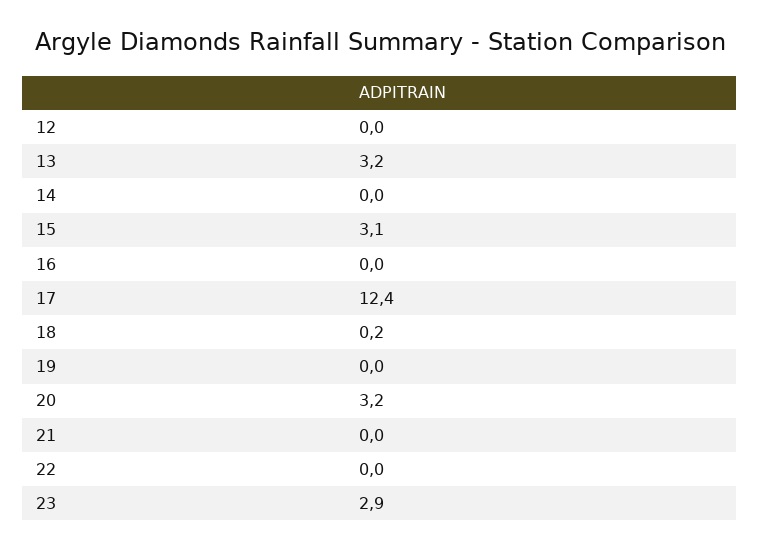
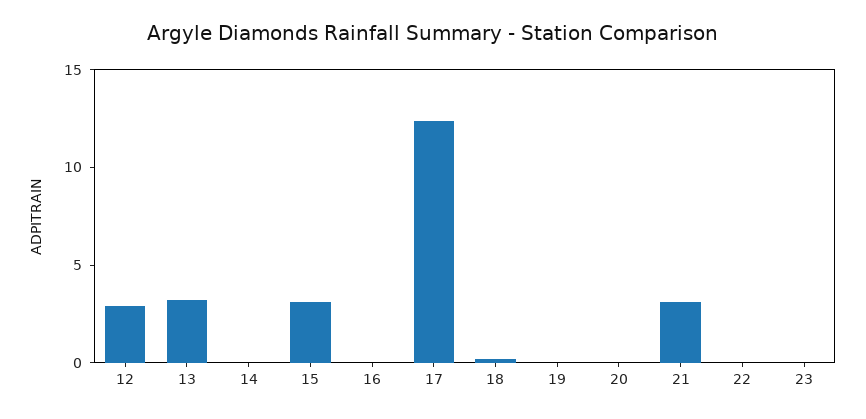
  {
-   "12": 0,
+   "12": 3,
    "13": 3.2,
    "14": 0,
    "15": 3.1,
    "16": 0,
    "17": 12.4,
    "18": 0.2,
    "19": 0,
-   "20": 3.2,
+   "20": 0,
-   "21": 0,
+   "21": 3,
    "22": 0,
-   "23": 2.9
+   "23": 0
  }

